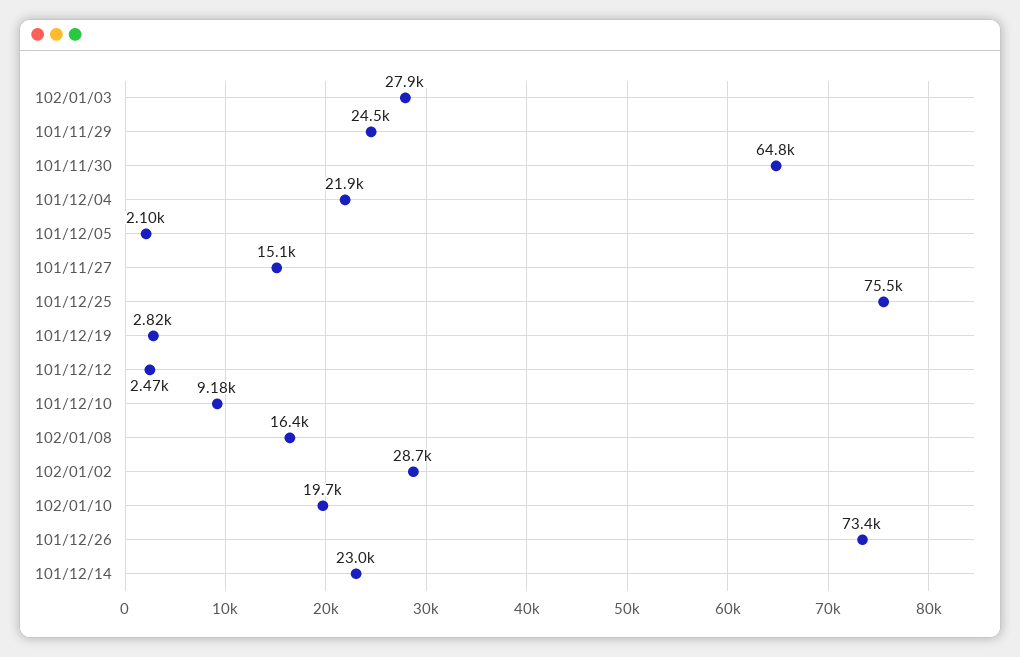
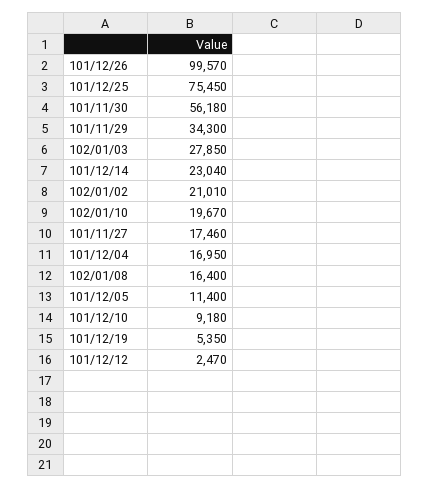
  {
    "102/01/03": 27850,
-   "101/11/29": 24500,
+   "101/11/29": 34300,
-   "101/11/30": 64800,
+   "101/11/30": 56180,
-   "101/12/04": 21900,
+   "101/12/04": 16950,
-   "101/12/05": 2100,
+   "101/12/05": 11400,
-   "101/11/27": 15100,
+   "101/11/27": 17460,
    "101/12/25": 75450,
-   "101/12/19": 2820,
+   "101/12/19": 5350,
    "101/12/12": 2470,
    "101/12/10": 9180,
    "102/01/08": 16400,
-   "102/01/02": 28700,
+   "102/01/02": 21010,
    "102/01/10": 19670,
-   "101/12/26": 73400,
+   "101/12/26": 99570,
    "101/12/14": 23040
  }

